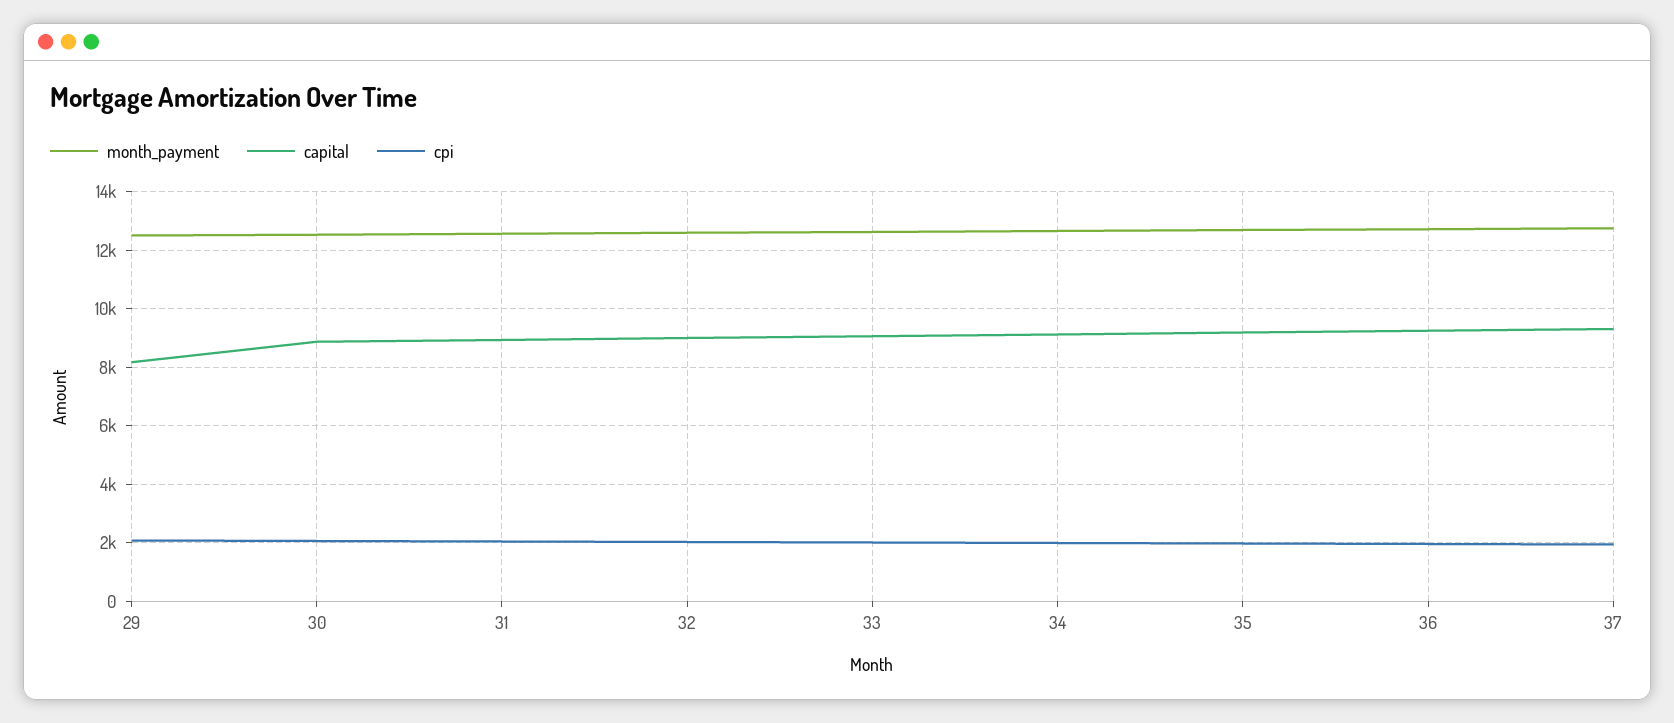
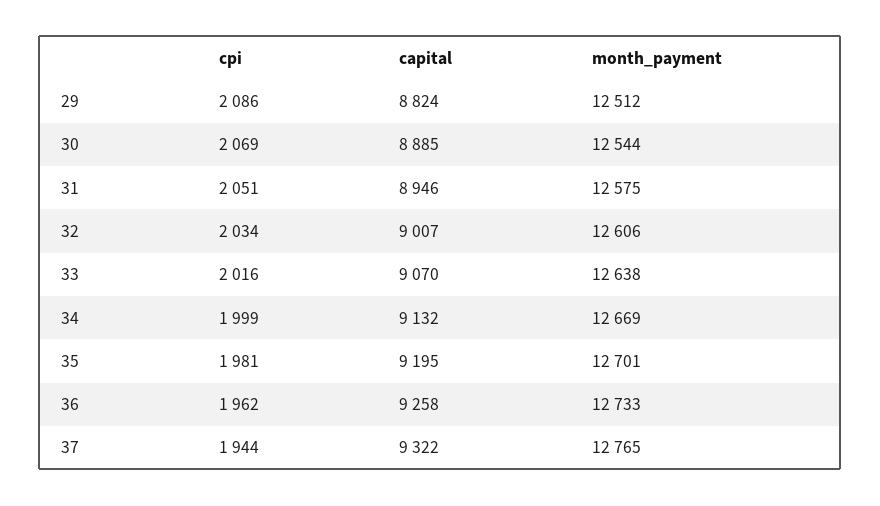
  {
    "month_payment": {
      "29": 12512,
      "30": 12544,
      "31": 12575,
      "32": 12606,
      "33": 12638,
      "34": 12669,
      "35": 12701,
      "36": 12733,
      "37": 12765
    },
    "capital": {
-     "29": 8250,
+     "29": 8824,
      "30": 8885,
      "31": 8946,
      "32": 9007,
      "33": 9070,
      "34": 9132,
      "35": 9195,
      "36": 9258,
      "37": 9322
    },
    "cpi": {
      "29": 2086,
      "30": 2069,
      "31": 2051,
      "32": 2034,
      "33": 2016,
      "34": 1999,
      "35": 1981,
      "36": 1962,
      "37": 1944
    }
  }

